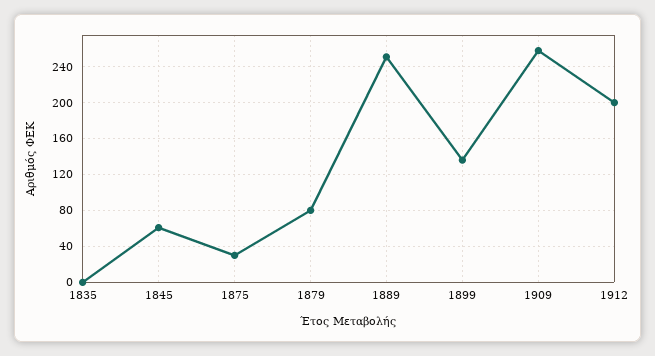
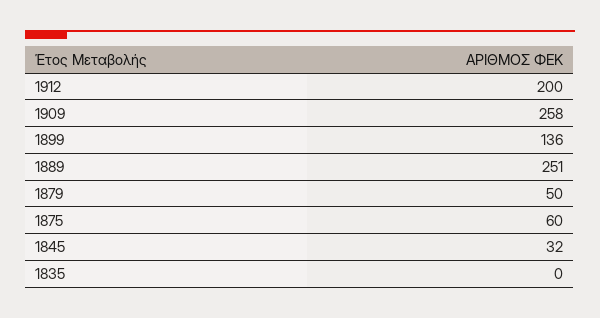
  {
    "1835": 0,
-   "1845": 60,
+   "1845": 32,
-   "1875": 30,
+   "1875": 60,
-   "1879": 80,
+   "1879": 50,
    "1889": 251,
    "1899": 136,
    "1909": 258,
    "1912": 200
  }

